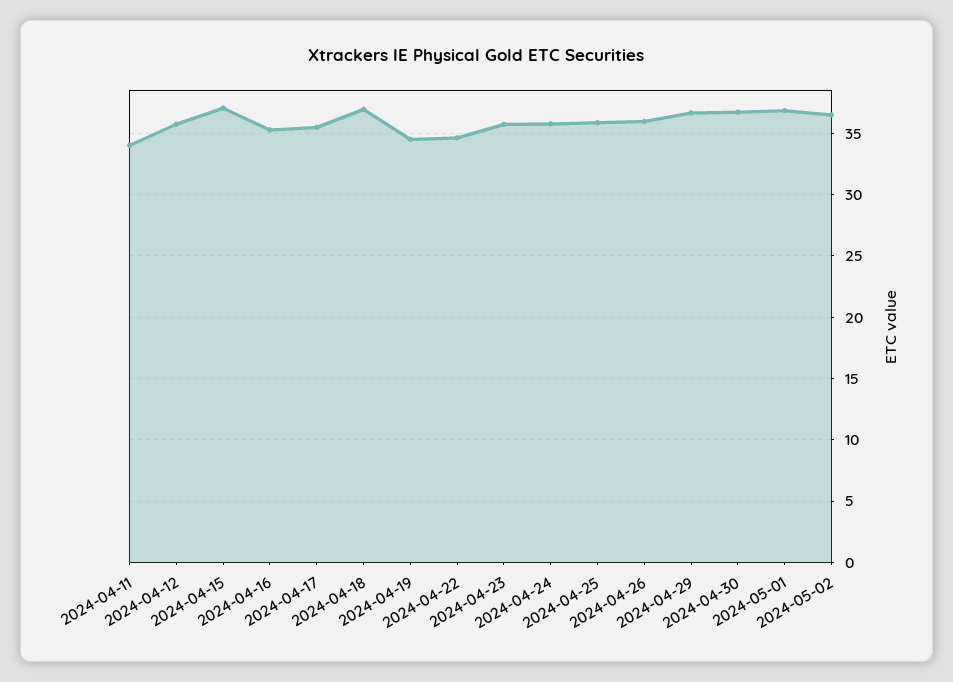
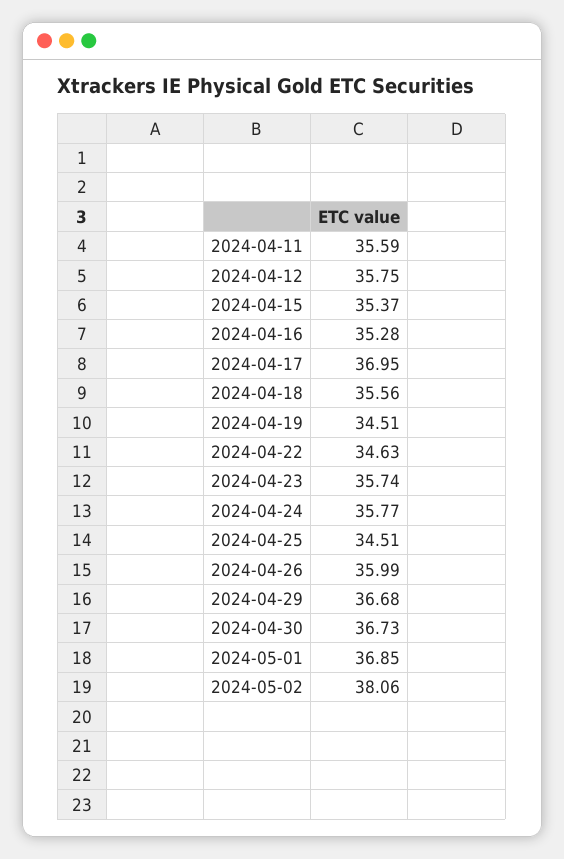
  {
-   "2024-04-11": 34,
+   "2024-04-11": 35.59,
    "2024-04-12": 35.75,
-   "2024-04-15": 37,
+   "2024-04-15": 35.37,
    "2024-04-16": 35.28,
-   "2024-04-17": 35.5,
+   "2024-04-17": 36.95,
-   "2024-04-18": 37,
+   "2024-04-18": 35.56,
    "2024-04-19": 34.51,
    "2024-04-22": 34.63,
    "2024-04-23": 35.74,
    "2024-04-24": 35.77,
-   "2024-04-25": 36,
+   "2024-04-25": 34.51,
    "2024-04-26": 35.99,
    "2024-04-29": 36.68,
    "2024-04-30": 36.73,
    "2024-05-01": 36.85,
-   "2024-05-02": 36.5
+   "2024-05-02": 38.06
  }

